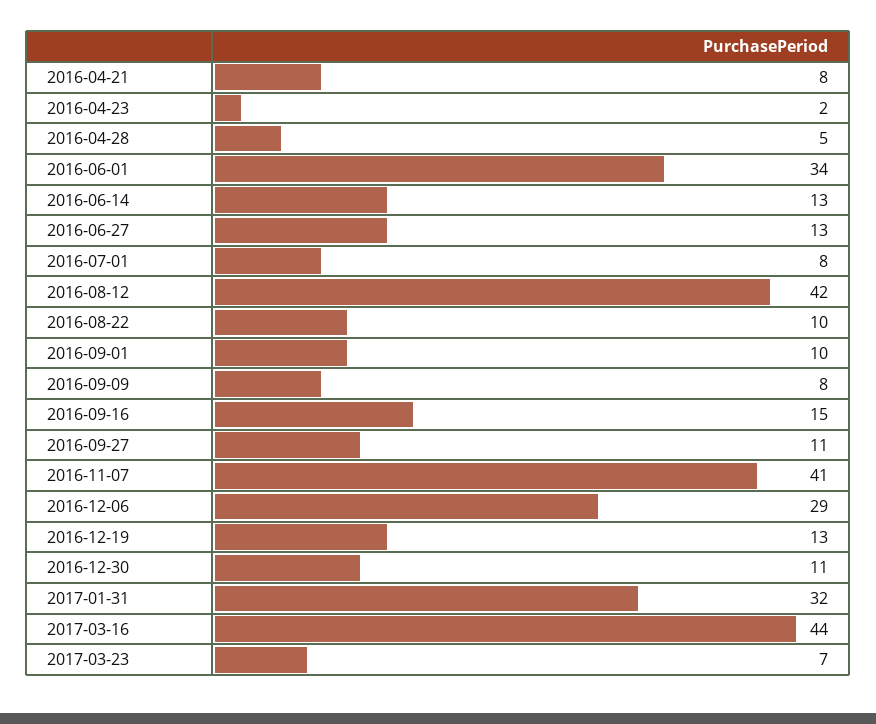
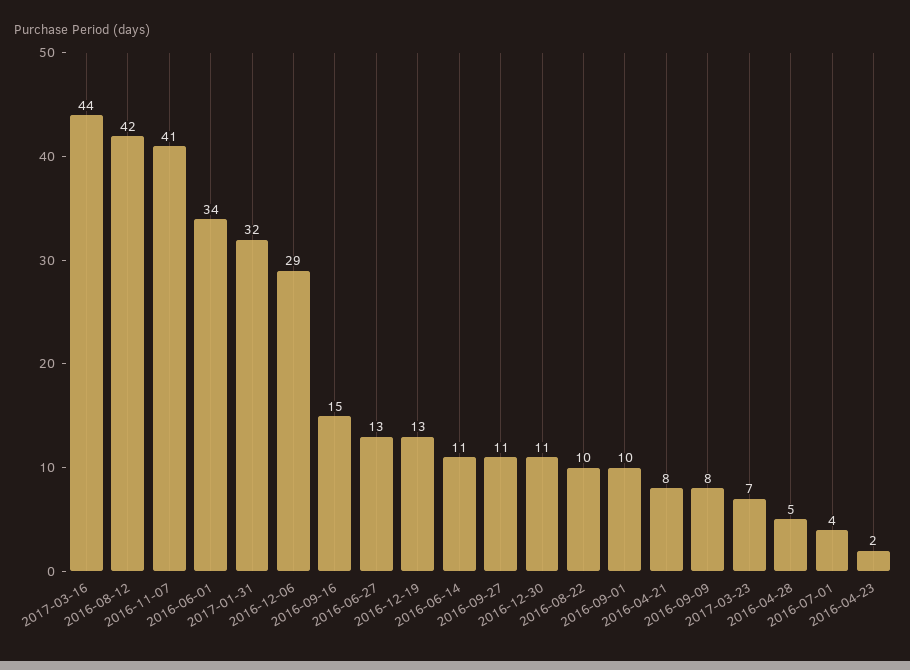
  {
    "2016-04-21": 8,
    "2016-04-23": 2,
    "2016-04-28": 5,
    "2016-06-01": 34,
-   "2016-06-14": 13,
+   "2016-06-14": 11,
    "2016-06-27": 13,
-   "2016-07-01": 8,
+   "2016-07-01": 4,
    "2016-08-12": 42,
    "2016-08-22": 10,
    "2016-09-01": 10,
    "2016-09-09": 8,
    "2016-09-16": 15,
    "2016-09-27": 11,
    "2016-11-07": 41,
    "2016-12-06": 29,
    "2016-12-19": 13,
    "2016-12-30": 11,
    "2017-01-31": 32,
    "2017-03-16": 44,
    "2017-03-23": 7
  }

